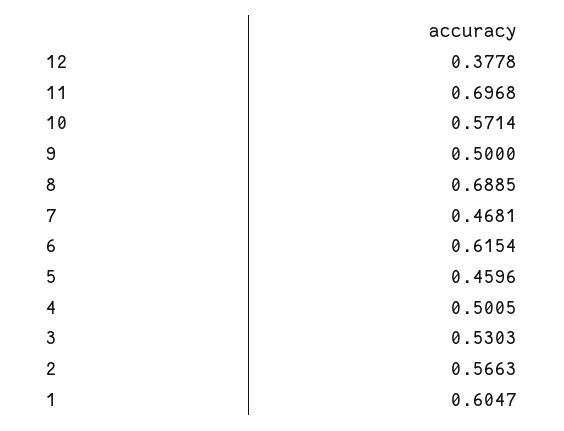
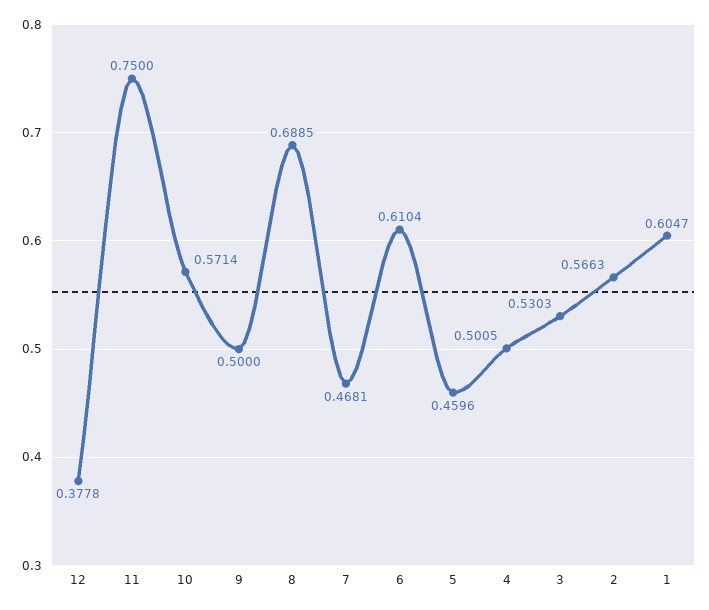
  {
    "12": 0.3778,
-   "11": 0.6968,
+   "11": 0.75,
    "10": 0.5714,
    "9": 0.5,
    "8": 0.6885,
    "7": 0.4681,
-   "6": 0.6154,
+   "6": 0.6104,
    "5": 0.4596,
    "4": 0.5005,
    "3": 0.5303,
    "2": 0.5663,
    "1": 0.6047
  }

